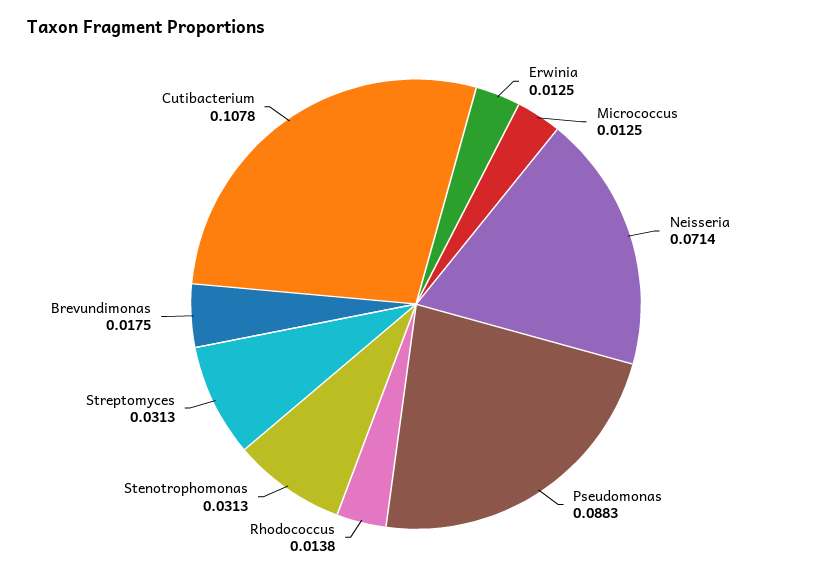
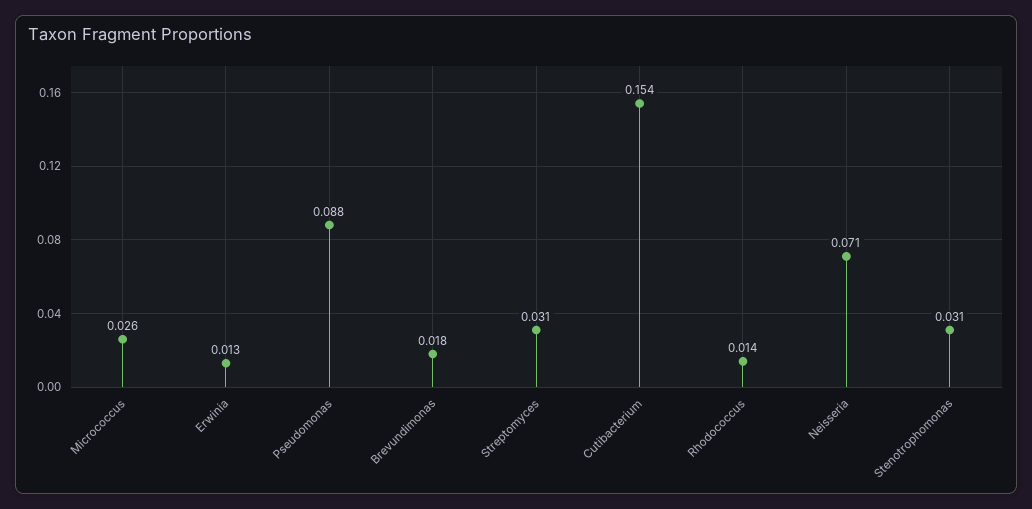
  {
    "Erwinia": 0.0125,
-   "Micrococcus": 0.0125,
+   "Micrococcus": 0.026,
    "Neisseria": 0.0714,
    "Pseudomonas": 0.0883,
    "Rhodococcus": 0.0138,
    "Stenotrophomonas": 0.0313,
    "Streptomyces": 0.0313,
    "Brevundimonas": 0.0175,
-   "Cutibacterium": 0.1078
+   "Cutibacterium": 0.154
  }

